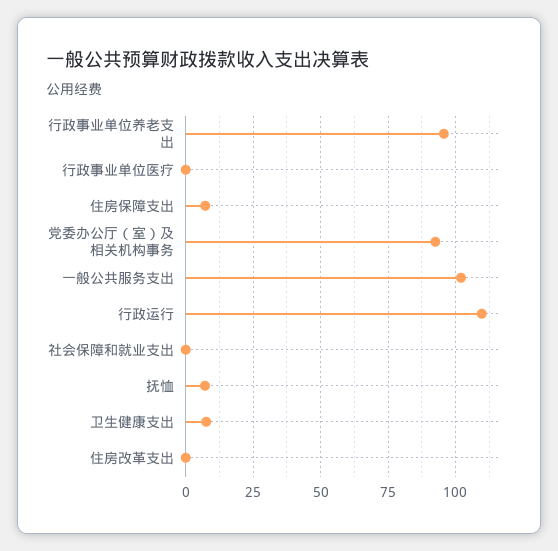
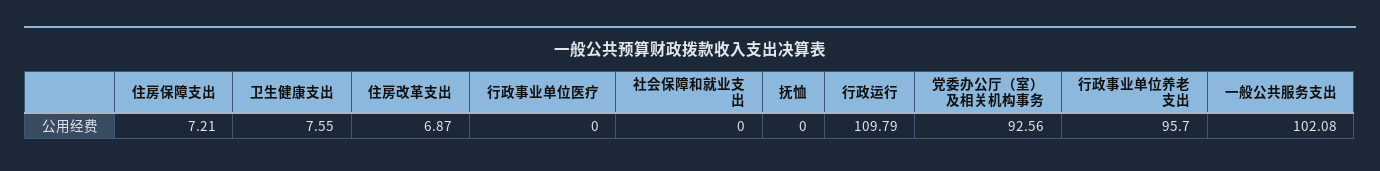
  {
    "行政事业单位养老支出": 95.7,
    "行政事业单位医疗": 0,
    "住房保障支出": 7.21,
    "党委办公厅（室）及相关机构事务": 92.56,
    "一般公共服务支出": 102.08,
    "行政运行": 109.79,
    "社会保障和就业支出": 0,
-   "抚恤": 7.5,
+   "抚恤": 0,
    "卫生健康支出": 7.55,
-   "住房改革支出": 0
+   "住房改革支出": 6.87
  }

